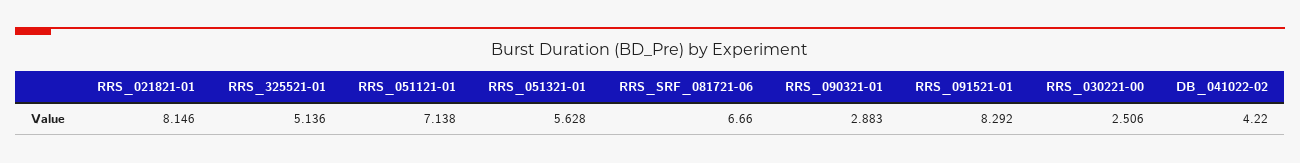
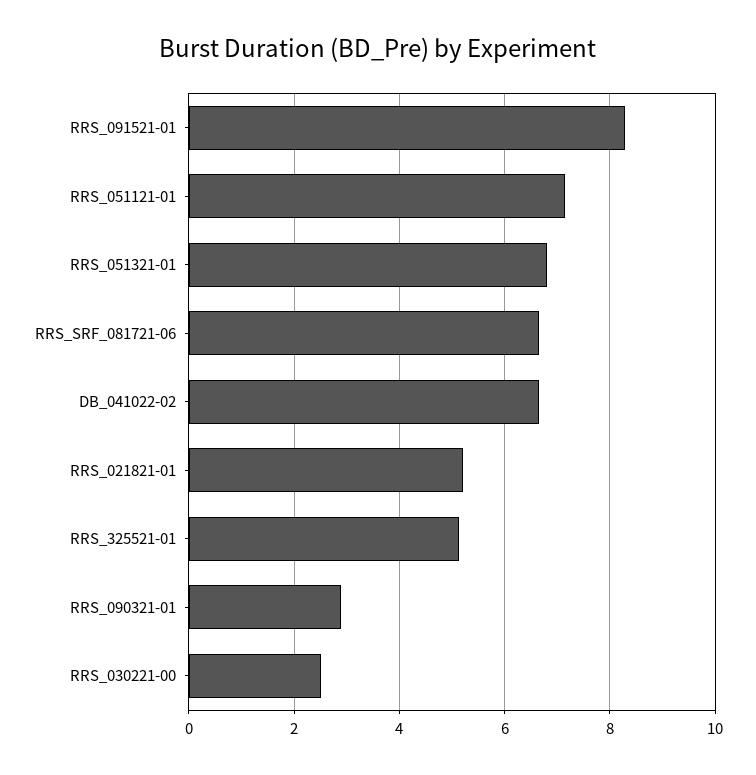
  {
-   "RRS_021821-01": 8.146,
+   "RRS_021821-01": 5.2,
    "RRS_325521-01": 5.136,
    "RRS_051121-01": 7.138,
-   "RRS_051321-01": 5.628,
+   "RRS_051321-01": 6.8,
    "RRS_SRF_081721-06": 6.66,
    "RRS_090321-01": 2.883,
    "RRS_091521-01": 8.292,
    "RRS_030221-00": 2.506,
-   "DB_041022-02": 4.22
+   "DB_041022-02": 6.6
  }

